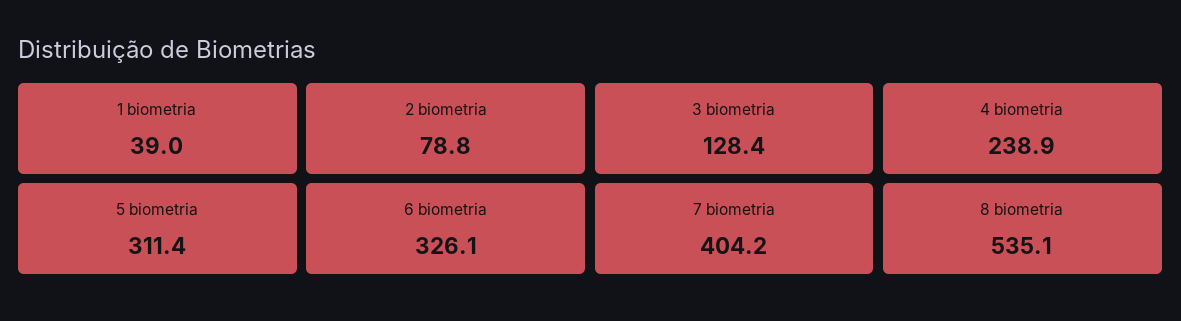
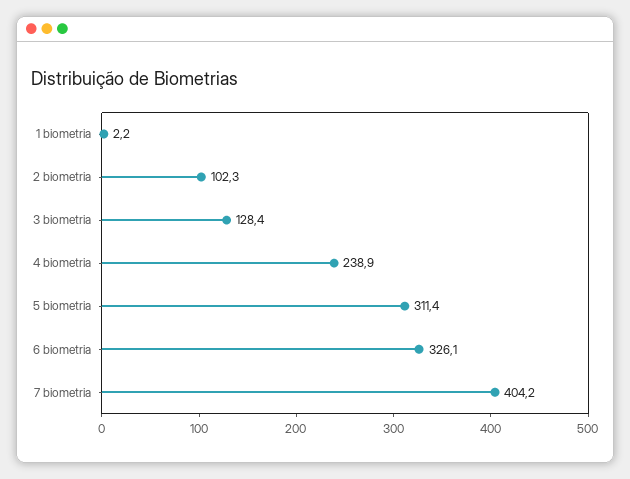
  {
-   "1 biometria": 39,
+   "1 biometria": 2.2,
-   "2 biometria": 78.8,
+   "2 biometria": 102.3,
    "3 biometria": 128.4,
    "4 biometria": 238.9,
    "5 biometria": 311.4,
    "6 biometria": 326.1,
-   "7 biometria": 404.2,
+   "7 biometria": 404.2
-   "8 biometria": 535.1
  }

